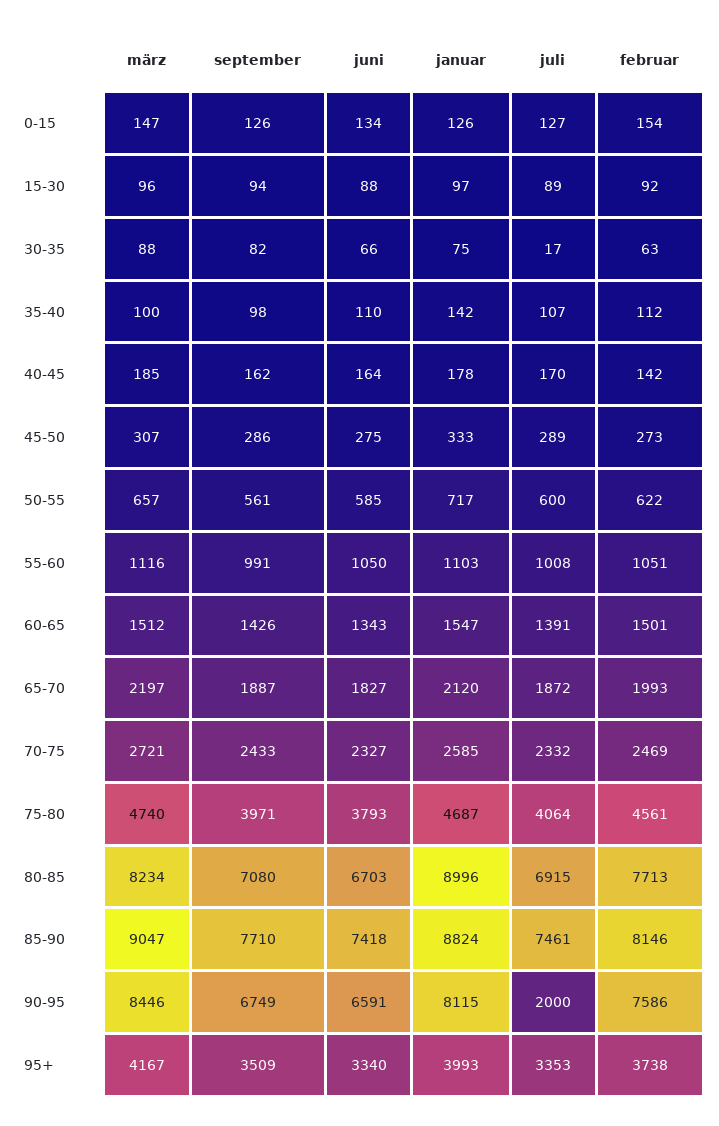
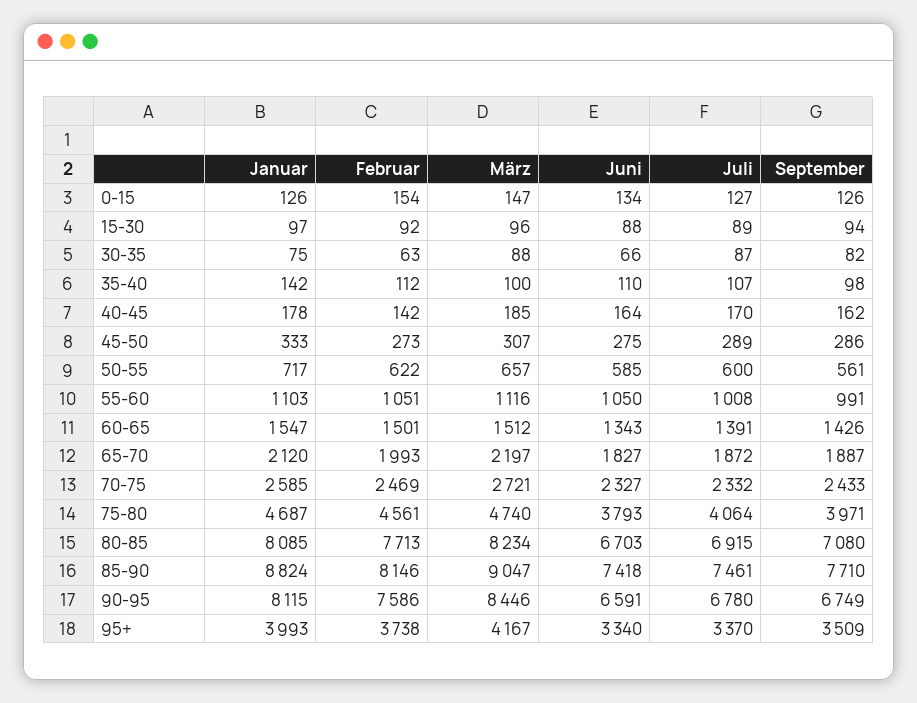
  {
    "märz": {
      "0-15": 147,
      "15-30": 96,
      "30-35": 88,
      "35-40": 100,
      "40-45": 185,
      "45-50": 307,
      "50-55": 657,
      "55-60": 1116,
      "60-65": 1512,
      "65-70": 2197,
      "70-75": 2721,
      "75-80": 4740,
      "80-85": 8234,
      "85-90": 9047,
      "90-95": 8446,
      "95+": 4167
    },
    "september": {
      "0-15": 126,
      "15-30": 94,
      "30-35": 82,
      "35-40": 98,
      "40-45": 162,
      "45-50": 286,
      "50-55": 561,
      "55-60": 991,
      "60-65": 1426,
      "65-70": 1887,
      "70-75": 2433,
      "75-80": 3971,
      "80-85": 7080,
      "85-90": 7710,
      "90-95": 6749,
      "95+": 3509
    },
    "juni": {
      "0-15": 134,
      "15-30": 88,
      "30-35": 66,
      "35-40": 110,
      "40-45": 164,
      "45-50": 275,
      "50-55": 585,
      "55-60": 1050,
      "60-65": 1343,
      "65-70": 1827,
      "70-75": 2327,
      "75-80": 3793,
      "80-85": 6703,
      "85-90": 7418,
      "90-95": 6591,
      "95+": 3340
    },
    "januar": {
      "0-15": 126,
      "15-30": 97,
      "30-35": 75,
      "35-40": 142,
      "40-45": 178,
      "45-50": 333,
      "50-55": 717,
      "55-60": 1103,
      "60-65": 1547,
      "65-70": 2120,
      "70-75": 2585,
      "75-80": 4687,
-     "80-85": 8996,
+     "80-85": 8085,
      "85-90": 8824,
      "90-95": 8115,
      "95+": 3993
    },
    "juli": {
      "0-15": 127,
      "15-30": 89,
-     "30-35": 17,
+     "30-35": 87,
      "35-40": 107,
      "40-45": 170,
      "45-50": 289,
      "50-55": 600,
      "55-60": 1008,
      "60-65": 1391,
      "65-70": 1872,
      "70-75": 2332,
      "75-80": 4064,
      "80-85": 6915,
      "85-90": 7461,
-     "90-95": 2000,
+     "90-95": 6780,
-     "95+": 3353
+     "95+": 3370
    },
    "februar": {
      "0-15": 154,
      "15-30": 92,
      "30-35": 63,
      "35-40": 112,
      "40-45": 142,
      "45-50": 273,
      "50-55": 622,
      "55-60": 1051,
      "60-65": 1501,
      "65-70": 1993,
      "70-75": 2469,
      "75-80": 4561,
      "80-85": 7713,
      "85-90": 8146,
      "90-95": 7586,
      "95+": 3738
    }
  }

